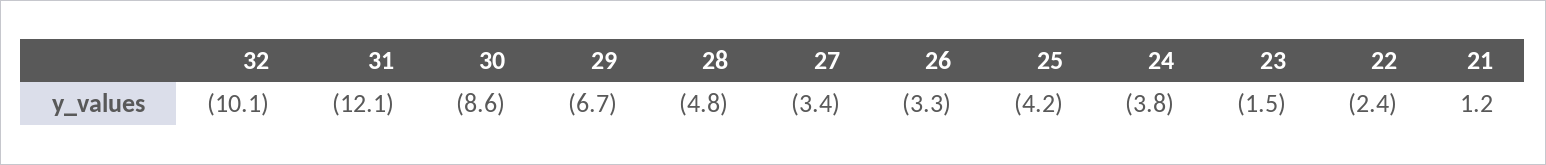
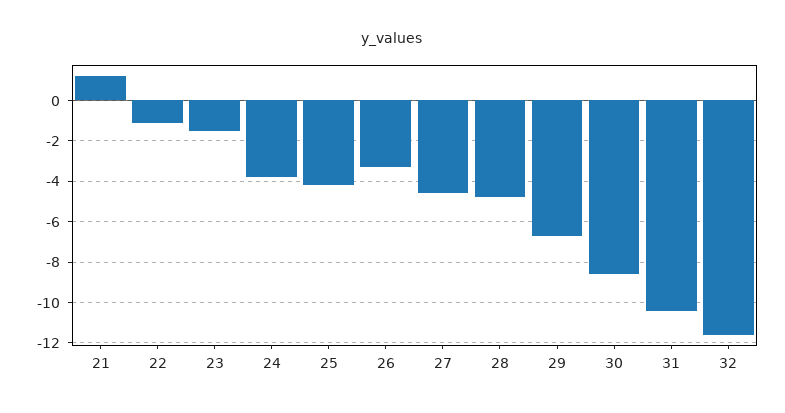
  {
-   "32": -10.1,
+   "32": -11.5,
-   "31": -12.1,
+   "31": -10.5,
    "30": -8.6,
    "29": -6.7,
    "28": -4.8,
-   "27": -3.4,
+   "27": -4.5,
    "26": -3.3,
    "25": -4.2,
    "24": -3.8,
    "23": -1.5,
-   "22": -2.4,
+   "22": -1,
    "21": 1.2
  }

